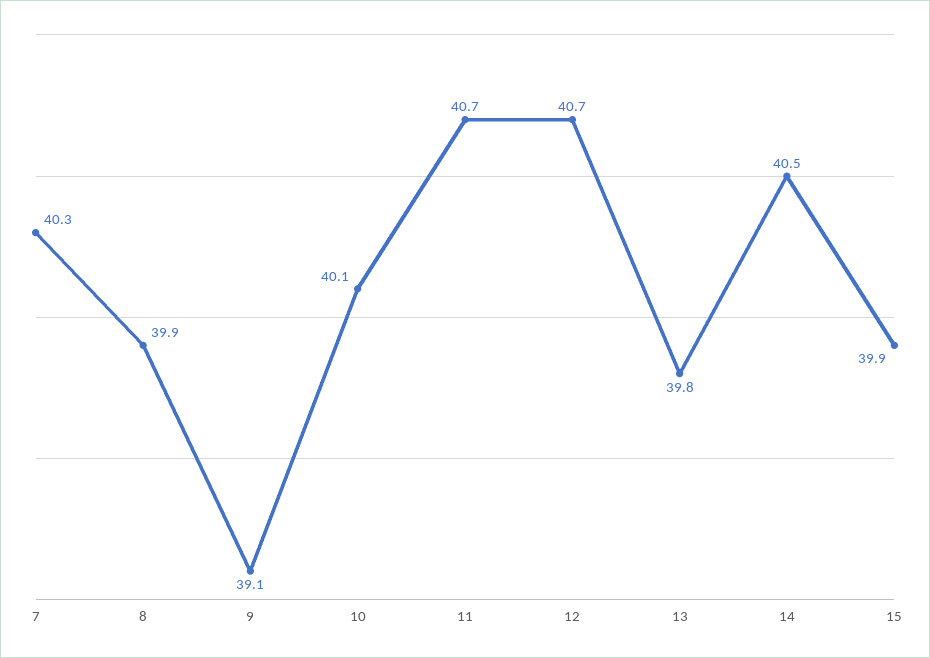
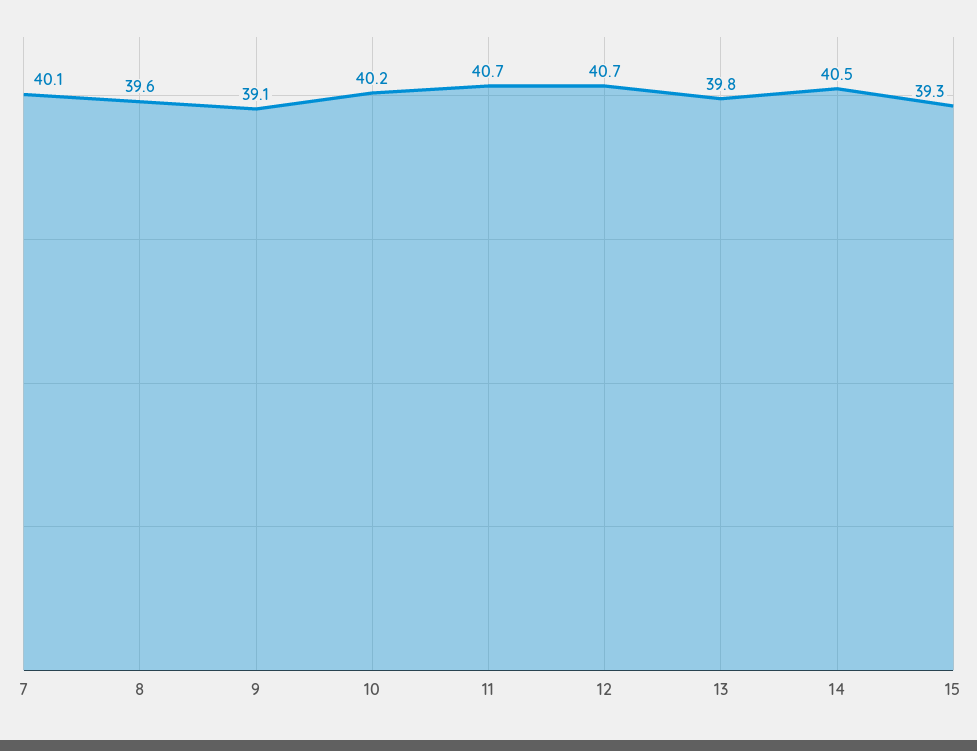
  {
-   "7": 40.3,
+   "7": 40.1,
-   "8": 39.9,
+   "8": 39.6,
    "9": 39.1,
-   "10": 40.1,
+   "10": 40.2,
    "11": 40.7,
    "12": 40.7,
    "13": 39.8,
    "14": 40.5,
-   "15": 39.9
+   "15": 39.3
  }

